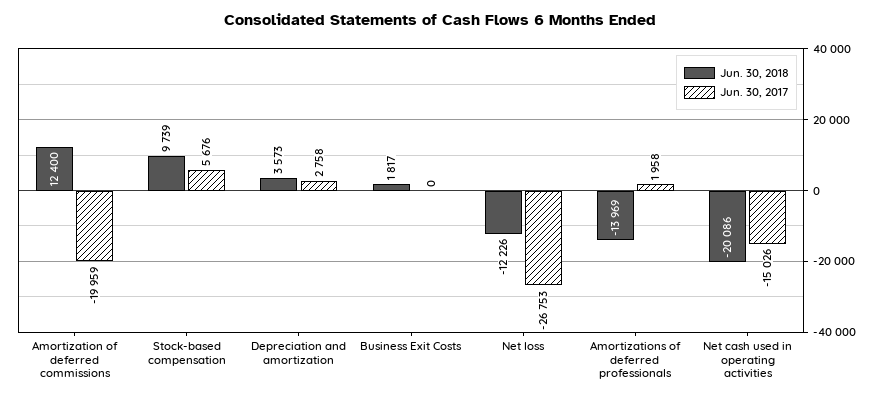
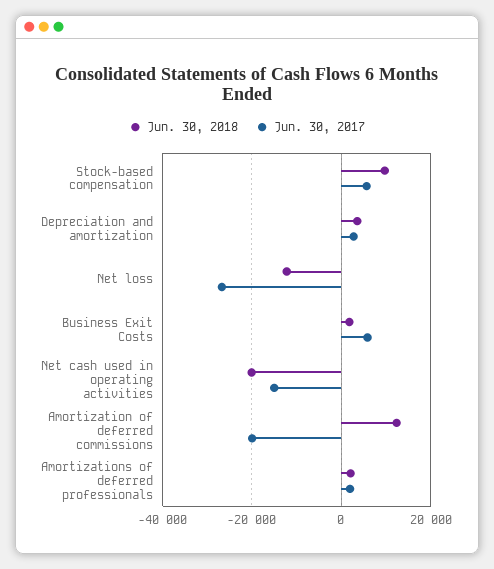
  {
    "Jun. 30, 2018": {
      "Amortization of deferred commissions": 12400,
      "Stock-based compensation": 9739,
      "Depreciation and amortization": 3573,
      "Business Exit Costs": 1817,
      "Net loss": -12226,
-     "Amortizations of deferred professionals": -13969,
+     "Amortizations of deferred professionals": 2000,
      "Net cash used in operating activities": -20086
    },
    "Jun. 30, 2017": {
      "Amortization of deferred commissions": -19959,
      "Stock-based compensation": 5676,
      "Depreciation and amortization": 2758,
-     "Business Exit Costs": 0,
+     "Business Exit Costs": 6000,
      "Net loss": -26753,
      "Amortizations of deferred professionals": 1958,
      "Net cash used in operating activities": -15026
    }
  }

